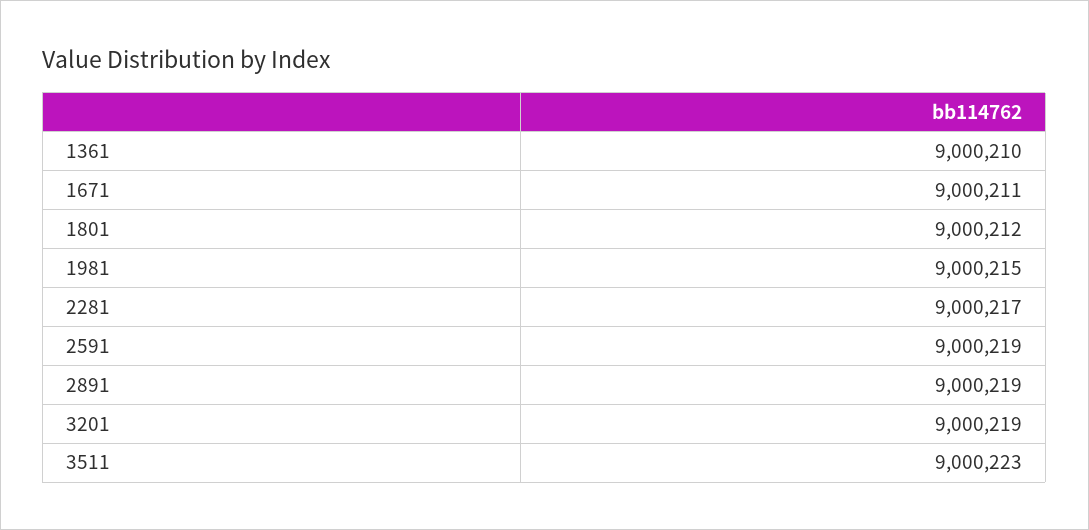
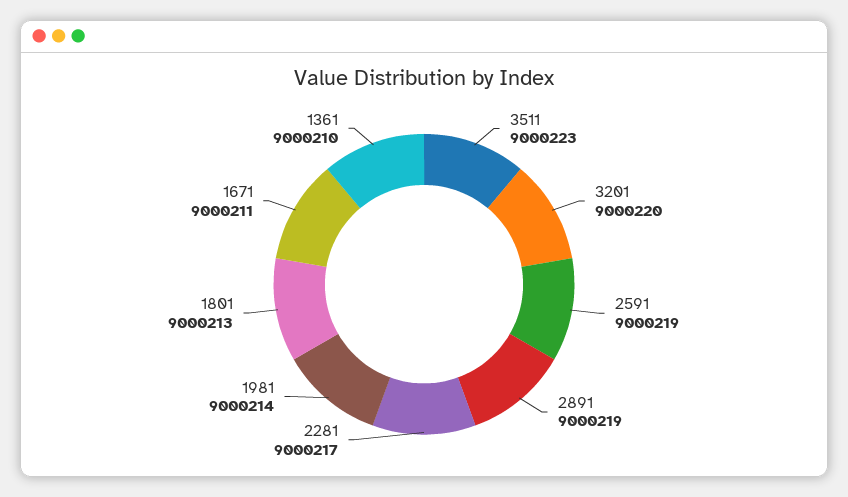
  {
    "1361": 9000210,
    "1671": 9000211,
-   "1801": 9000212,
+   "1801": 9000213,
-   "1981": 9000215,
+   "1981": 9000214,
    "2281": 9000217,
    "2591": 9000219,
    "2891": 9000219,
-   "3201": 9000219,
+   "3201": 9000220,
    "3511": 9000223
  }

